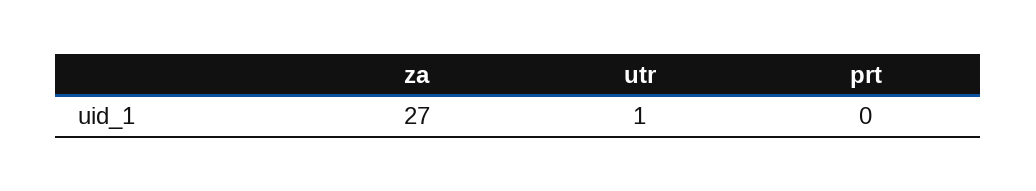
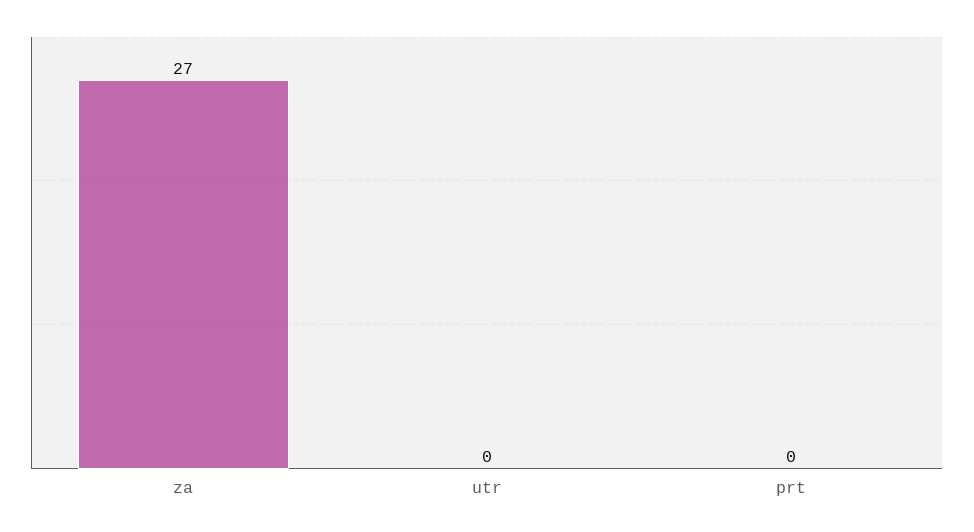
  {
    "za": 27,
-   "utr": 1,
+   "utr": 0,
    "prt": 0
  }

